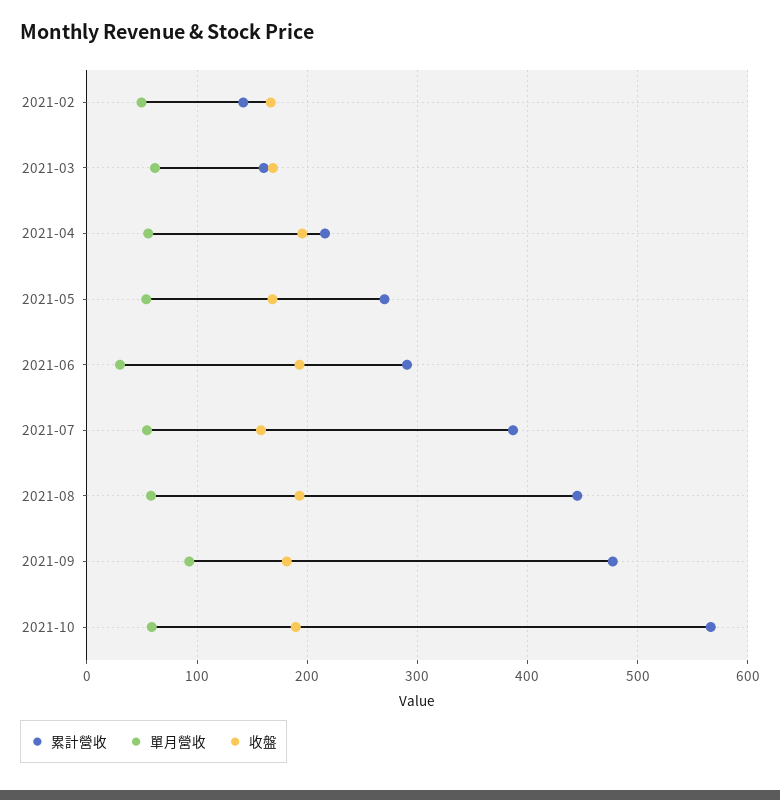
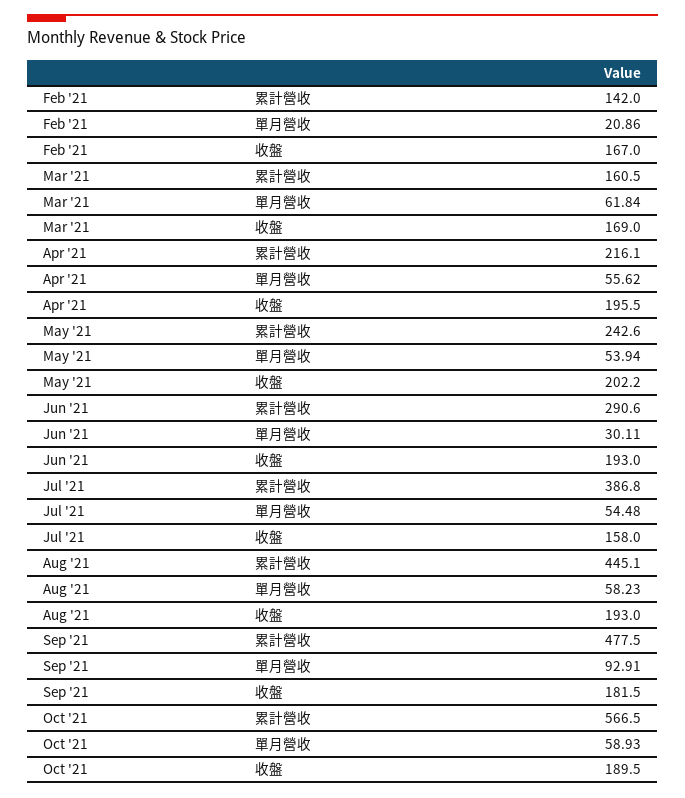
  {
    "累計營收": {
      "2021-02": 142,
      "2021-03": 160.5,
      "2021-04": 216.1,
-     "2021-05": 270,
+     "2021-05": 242.6,
      "2021-06": 290.6,
      "2021-07": 386.8,
      "2021-08": 445.1,
      "2021-09": 477.5,
      "2021-10": 566.5
    },
    "單月營收": {
-     "2021-02": 50,
+     "2021-02": 20.86,
      "2021-03": 61.84,
      "2021-04": 55.62,
      "2021-05": 53.94,
      "2021-06": 30.11,
      "2021-07": 54.48,
      "2021-08": 58.23,
      "2021-09": 92.91,
      "2021-10": 58.93
    },
    "收盤": {
      "2021-02": 167,
      "2021-03": 169,
      "2021-04": 195.5,
-     "2021-05": 170,
+     "2021-05": 202.2,
      "2021-06": 193,
      "2021-07": 158,
      "2021-08": 193,
      "2021-09": 181.5,
      "2021-10": 189.5
    }
  }

